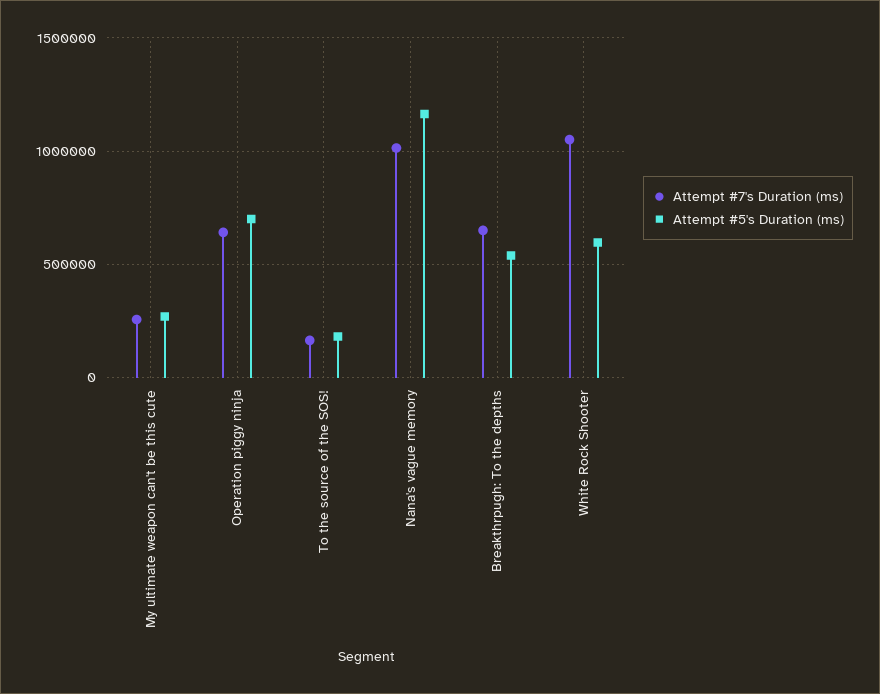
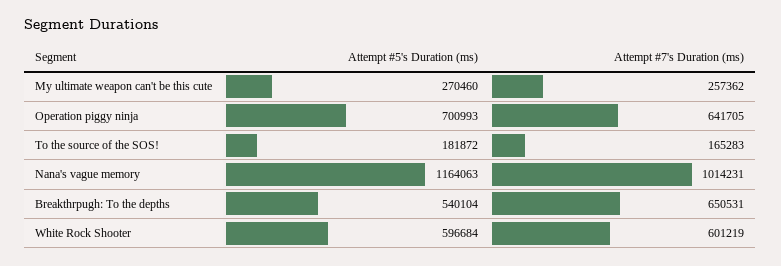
  {
    "Attempt #7's Duration (ms)": {
      "My ultimate weapon can't be this cute": 257362,
      "Operation piggy ninja": 641705,
      "To the source of the SOS!": 165283,
      "Nana's vague memory": 1014231,
      "Breakthrpugh: To the depths": 650531,
-     "White Rock Shooter": 1050000
+     "White Rock Shooter": 601219
    },
    "Attempt #5's Duration (ms)": {
      "My ultimate weapon can't be this cute": 270460,
      "Operation piggy ninja": 700993,
      "To the source of the SOS!": 181872,
      "Nana's vague memory": 1164063,
      "Breakthrpugh: To the depths": 540104,
      "White Rock Shooter": 596684
    }
  }

